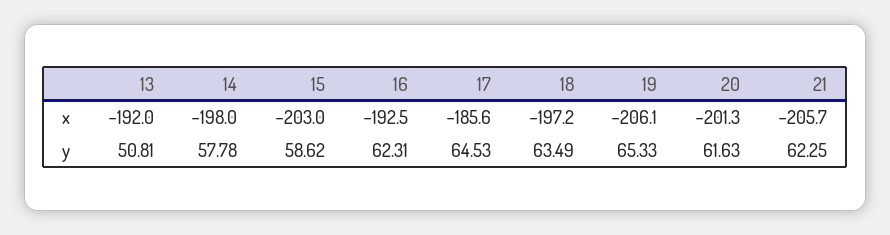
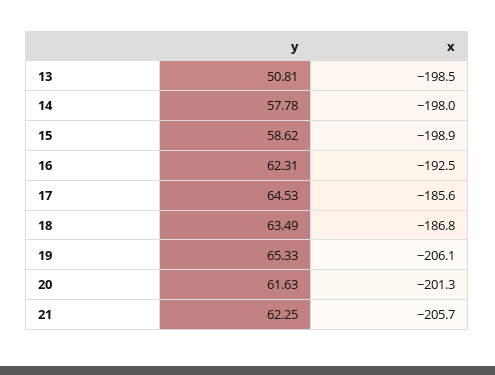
  {
    "13": {
-     "x": -192,
+     "x": -198.5,
      "y": 50.81
    },
    "14": {
      "x": -198,
      "y": 57.78
    },
    "15": {
-     "x": -203,
+     "x": -198.9,
      "y": 58.62
    },
    "16": {
      "x": -192.5,
      "y": 62.31
    },
    "17": {
      "x": -185.6,
      "y": 64.53
    },
    "18": {
-     "x": -197.2,
+     "x": -186.8,
      "y": 63.49
    },
    "19": {
      "x": -206.1,
      "y": 65.33
    },
    "20": {
      "x": -201.3,
      "y": 61.63
    },
    "21": {
      "x": -205.7,
      "y": 62.25
    }
  }

